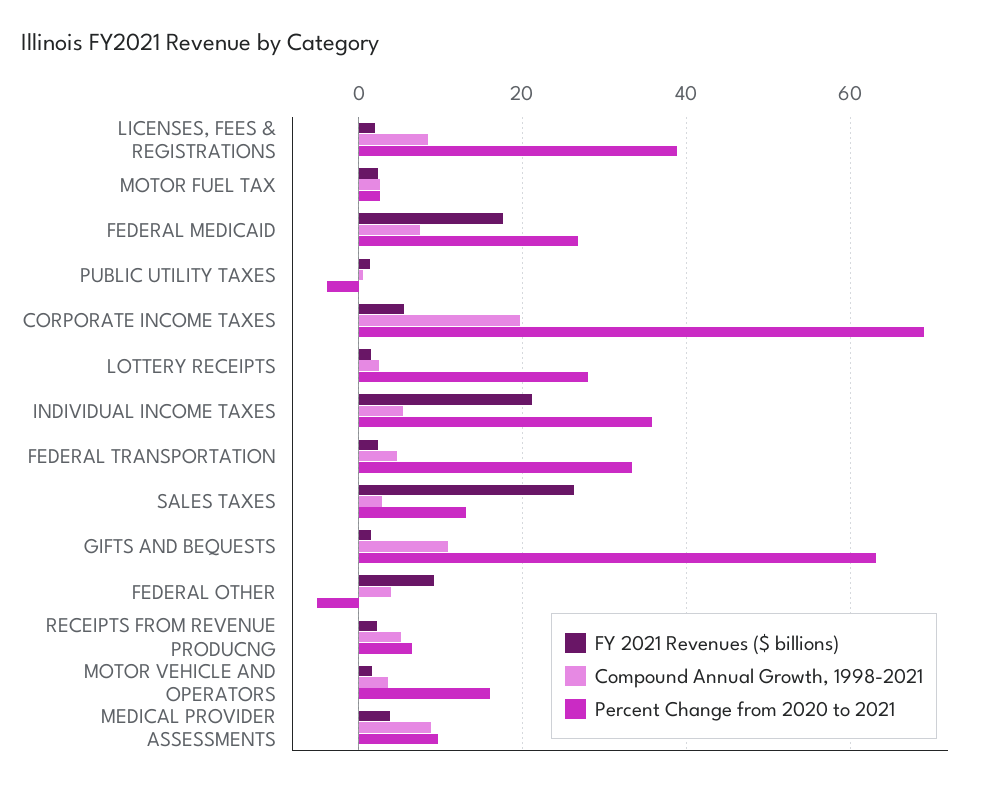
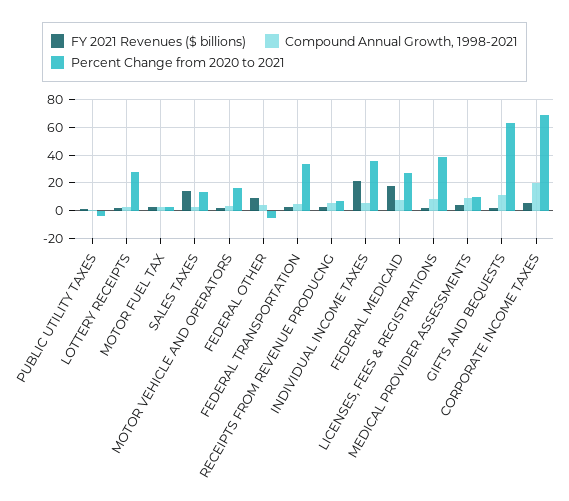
  {
    "FY 2021 Revenues ($ billions)": {
      "LICENSES, FEES & REGISTRATIONS": 2,
      "MOTOR FUEL TAX": 2,
      "FEDERAL MEDICAID": 18,
      "PUBLIC UTILITY TAXES": 2,
      "CORPORATE INCOME TAXES": 6,
      "LOTTERY RECEIPTS": 2,
      "INDIVIDUAL INCOME TAXES": 22,
      "FEDERAL TRANSPORTATION": 2,
-     "SALES TAXES": 26,
+     "SALES TAXES": 15,
      "GIFTS AND BEQUESTS": 2,
      "FEDERAL OTHER": 10,
      "RECEIPTS FROM REVENUE PRODUCNG": 2,
      "MOTOR VEHICLE AND OPERATORS": 2,
      "MEDICAL PROVIDER ASSESSMENTS": 4
    },
    "Compound Annual Growth, 1998-2021": {
      "LICENSES, FEES & REGISTRATIONS": 8,
      "MOTOR FUEL TAX": 2,
      "FEDERAL MEDICAID": 8,
      "PUBLIC UTILITY TAXES": 0,
      "CORPORATE INCOME TAXES": 20,
      "LOTTERY RECEIPTS": 2,
      "INDIVIDUAL INCOME TAXES": 6,
      "FEDERAL TRANSPORTATION": 4,
      "SALES TAXES": 2,
      "GIFTS AND BEQUESTS": 10,
      "FEDERAL OTHER": 4,
      "RECEIPTS FROM REVENUE PRODUCNG": 6,
      "MOTOR VEHICLE AND OPERATORS": 4,
      "MEDICAL PROVIDER ASSESSMENTS": 8
    },
    "Percent Change from 2020 to 2021": {
      "LICENSES, FEES & REGISTRATIONS": 38,
      "MOTOR FUEL TAX": 2,
      "FEDERAL MEDICAID": 26,
      "PUBLIC UTILITY TAXES": -4,
      "CORPORATE INCOME TAXES": 68,
      "LOTTERY RECEIPTS": 28,
      "INDIVIDUAL INCOME TAXES": 36,
      "FEDERAL TRANSPORTATION": 34,
      "SALES TAXES": 14,
      "GIFTS AND BEQUESTS": 64,
      "FEDERAL OTHER": -6,
      "RECEIPTS FROM REVENUE PRODUCNG": 6,
      "MOTOR VEHICLE AND OPERATORS": 16,
      "MEDICAL PROVIDER ASSESSMENTS": 10
    }
  }

